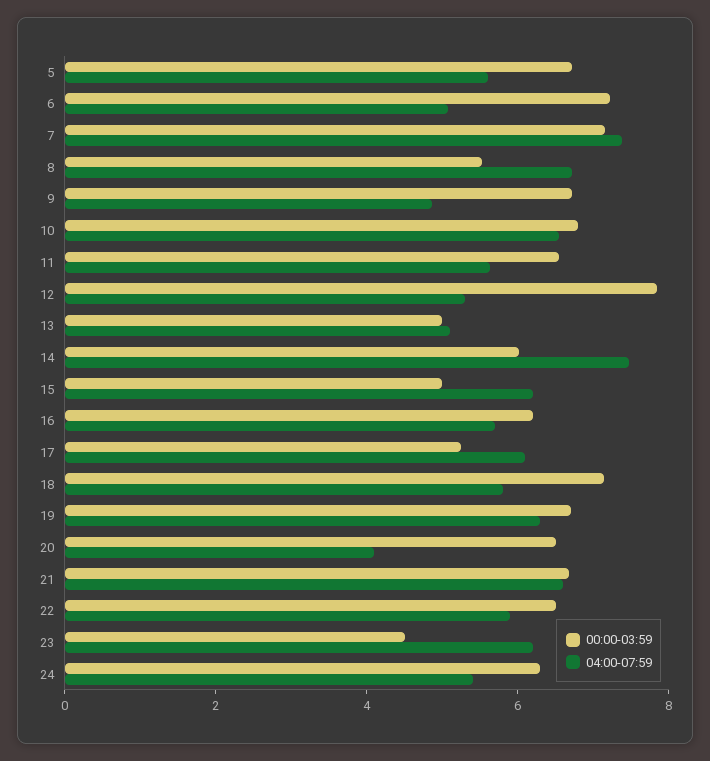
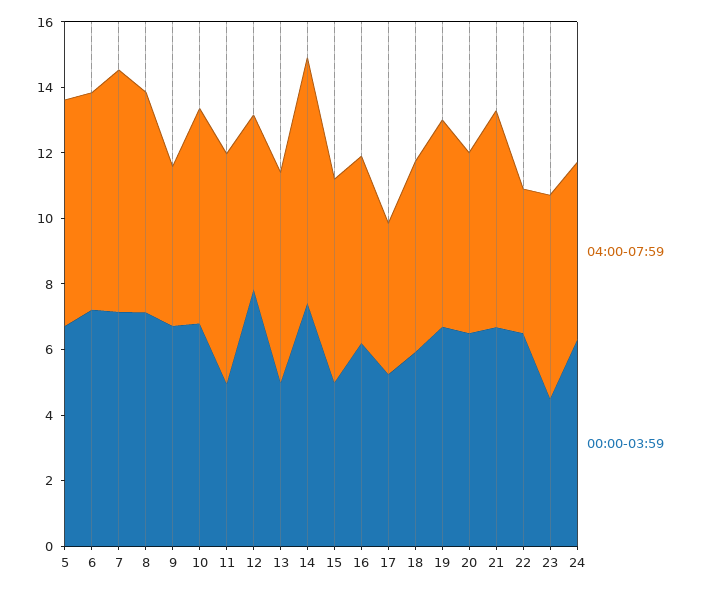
  {
    "00:00-03:59": {
      "5": 6.5,
      "6": 7,
      "7": 7,
-     "8": 5.5,
+     "8": 7,
      "9": 6.5,
      "10": 7,
-     "11": 6.5,
+     "11": 5,
      "12": 8,
      "13": 5,
-     "14": 6,
+     "14": 7.5,
      "15": 5,
      "16": 6,
      "17": 5.5,
-     "18": 7,
+     "18": 6,
      "19": 6.5,
      "20": 6.5,
      "21": 6.5,
      "22": 6.5,
      "23": 4.5,
      "24": 6.5
    },
    "04:00-07:59": {
-     "5": 5.5,
+     "5": 7,
-     "6": 5,
+     "6": 6.5,
      "7": 7.5,
      "8": 6.5,
      "9": 5,
      "10": 6.5,
-     "11": 5.5,
+     "11": 7,
      "12": 5.5,
-     "13": 5,
+     "13": 6.5,
      "14": 7.5,
      "15": 6,
      "16": 5.5,
-     "17": 6,
+     "17": 4.5,
      "18": 6,
      "19": 6.5,
-     "20": 4,
+     "20": 5.5,
      "21": 6.5,
-     "22": 6,
+     "22": 4.5,
      "23": 6,
      "24": 5.5
    }
  }

